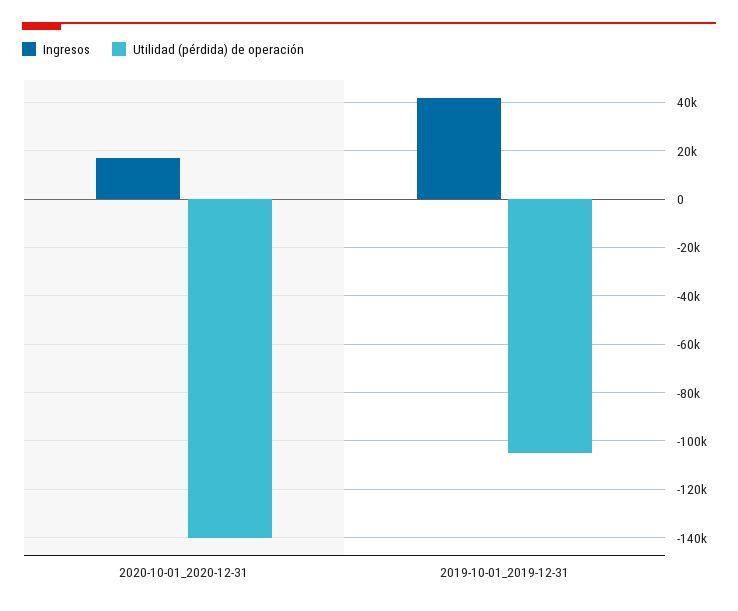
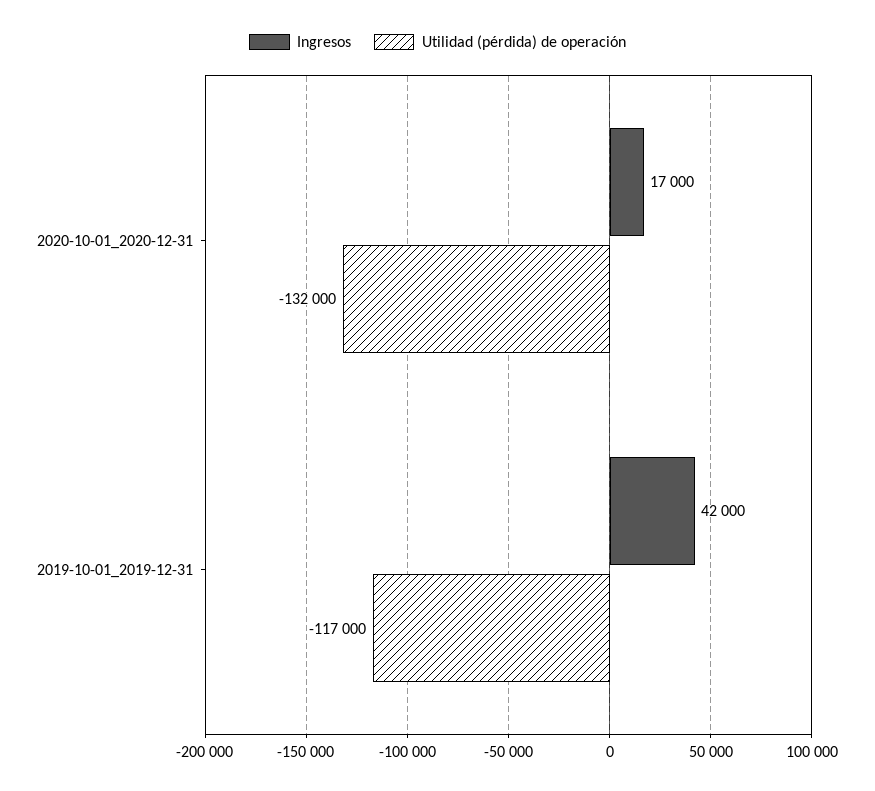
  {
    "Ingresos": {
      "2020-10-01_2020-12-31": 17000,
      "2019-10-01_2019-12-31": 42000
    },
    "Utilidad (pérdida) de operación": {
-     "2020-10-01_2020-12-31": -140000,
+     "2020-10-01_2020-12-31": -132000,
-     "2019-10-01_2019-12-31": -105000
+     "2019-10-01_2019-12-31": -117000
    }
  }

